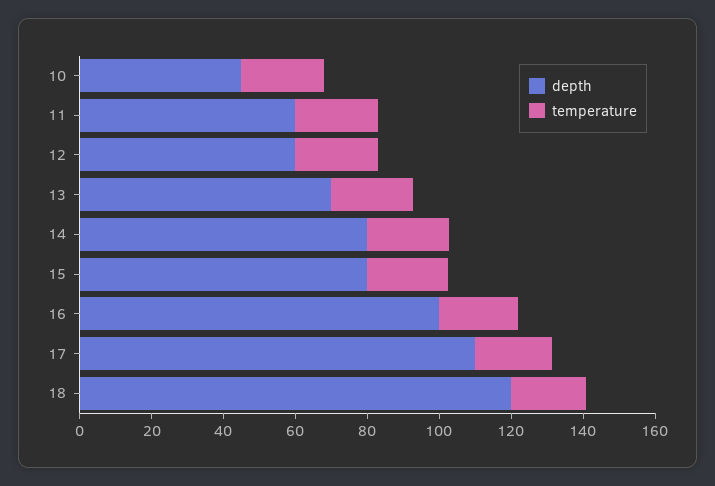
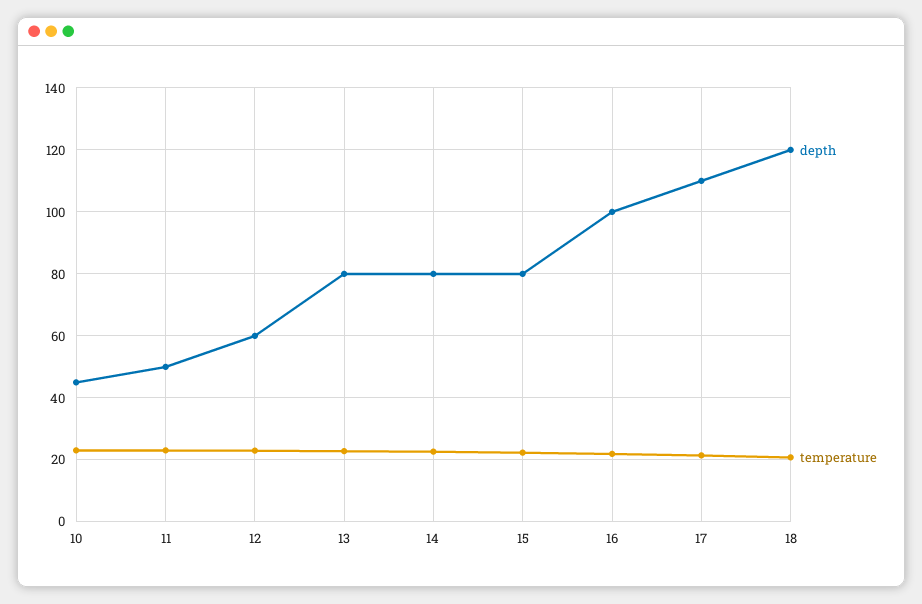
  {
    "depth": {
      "10": 46,
-     "11": 60,
+     "11": 50,
      "12": 60,
-     "13": 70,
+     "13": 80,
      "14": 80,
      "15": 80,
      "16": 100,
      "17": 110,
      "18": 120
    },
    "temperature": {
      "10": 24,
      "11": 24,
      "12": 22,
      "13": 22,
      "14": 22,
      "15": 22,
      "16": 22,
      "17": 22,
      "18": 20
    }
  }

